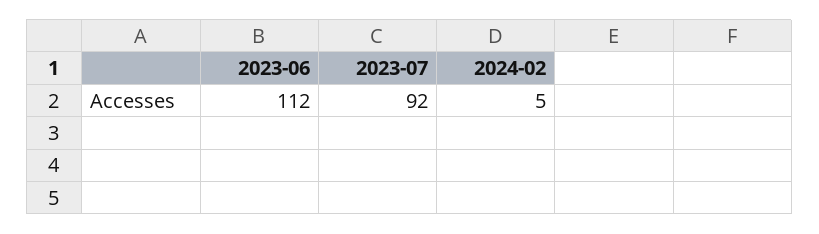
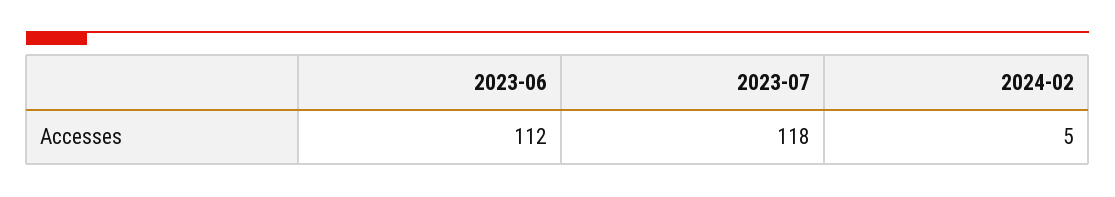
  {
    "2023-06": 112,
-   "2023-07": 92,
+   "2023-07": 118,
    "2024-02": 5
  }

